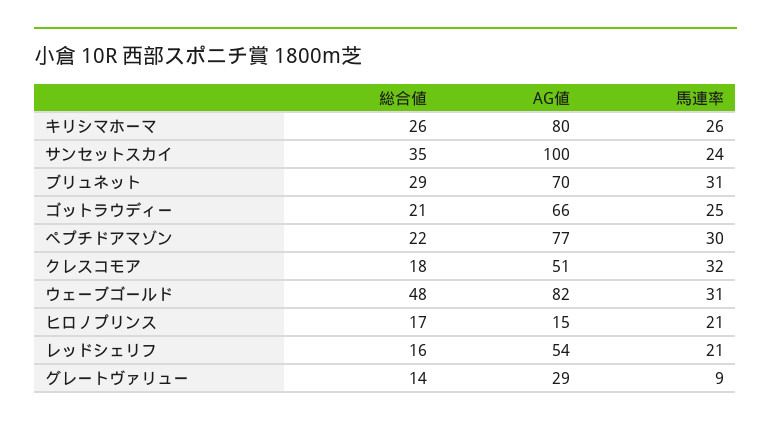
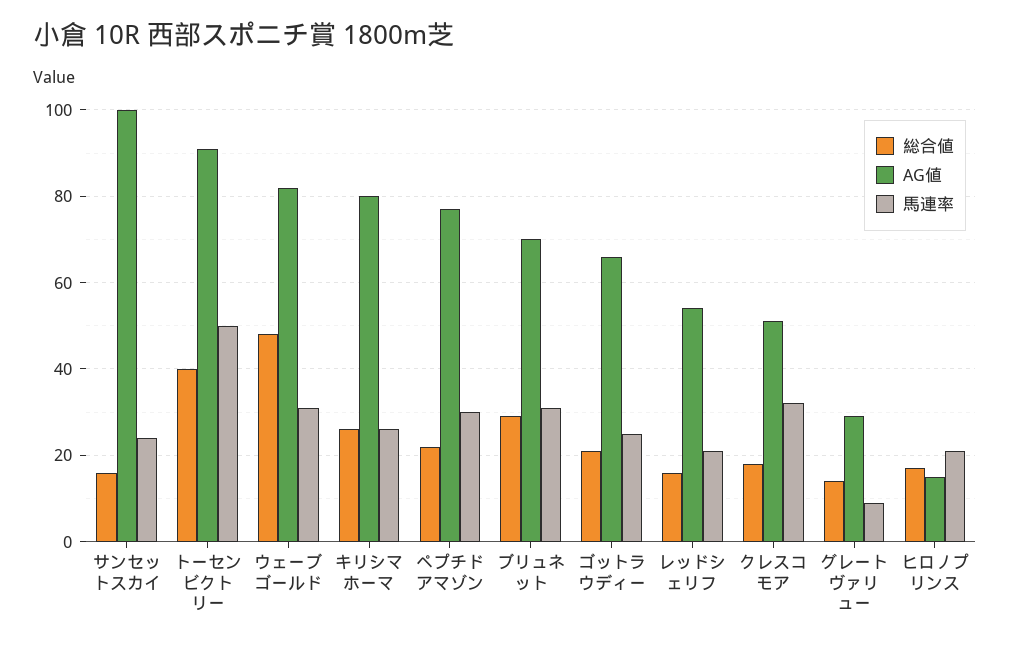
  {
    "総合値": {
      "キリシマホーマ": 26,
-     "サンセットスカイ": 35,
+     "サンセットスカイ": 15,
      "ブリュネット": 29,
      "ゴットラウディー": 21,
      "ペプチドアマゾン": 22,
      "クレスコモア": 18,
      "ウェーブゴールド": 48,
      "ヒロノプリンス": 17,
      "レッドシェリフ": 16,
-     "グレートヴァリュー": 14
+     "グレートヴァリュー": 14,
+     "トーセンビクトリー": 40
    },
    "AG値": {
      "キリシマホーマ": 80,
      "サンセットスカイ": 100,
      "ブリュネット": 70,
      "ゴットラウディー": 66,
      "ペプチドアマゾン": 77,
      "クレスコモア": 51,
      "ウェーブゴールド": 82,
      "ヒロノプリンス": 15,
      "レッドシェリフ": 54,
-     "グレートヴァリュー": 29
+     "グレートヴァリュー": 29,
+     "トーセンビクトリー": 90
    },
    "馬連率": {
      "キリシマホーマ": 26,
      "サンセットスカイ": 24,
      "ブリュネット": 31,
      "ゴットラウディー": 25,
      "ペプチドアマゾン": 30,
      "クレスコモア": 32,
      "ウェーブゴールド": 31,
      "ヒロノプリンス": 21,
      "レッドシェリフ": 21,
-     "グレートヴァリュー": 9
+     "グレートヴァリュー": 9,
+     "トーセンビクトリー": 50
    }
  }

